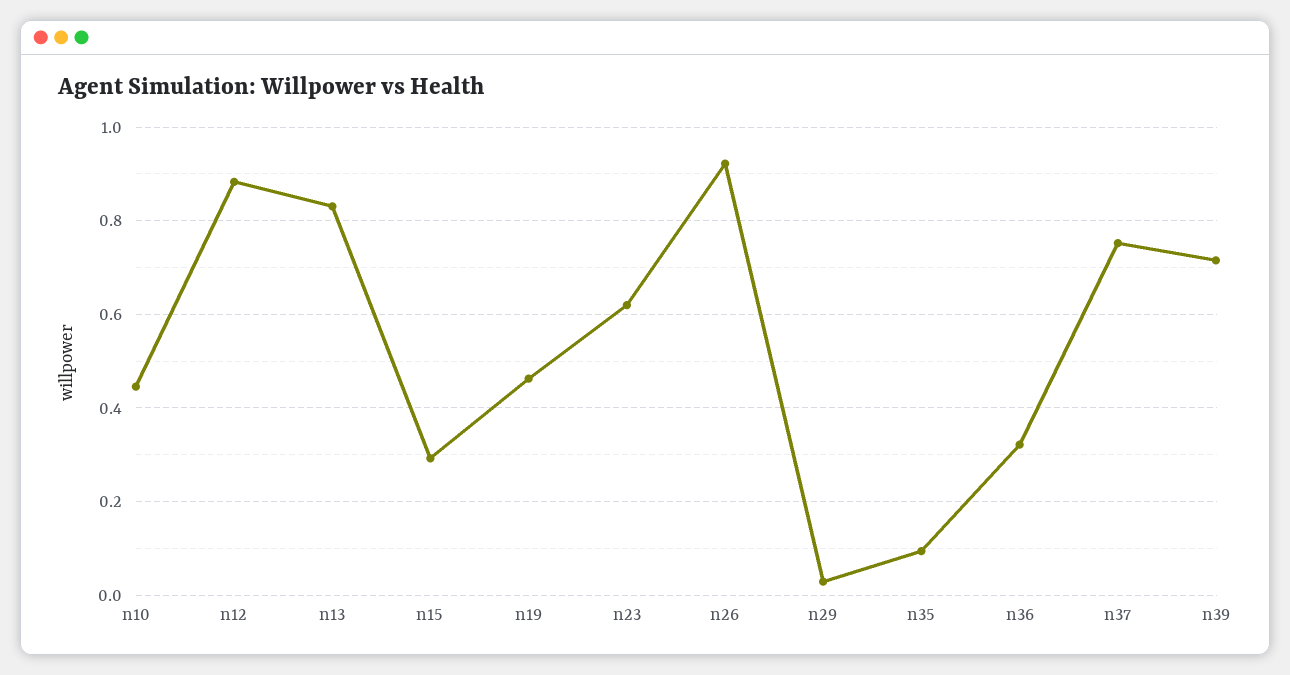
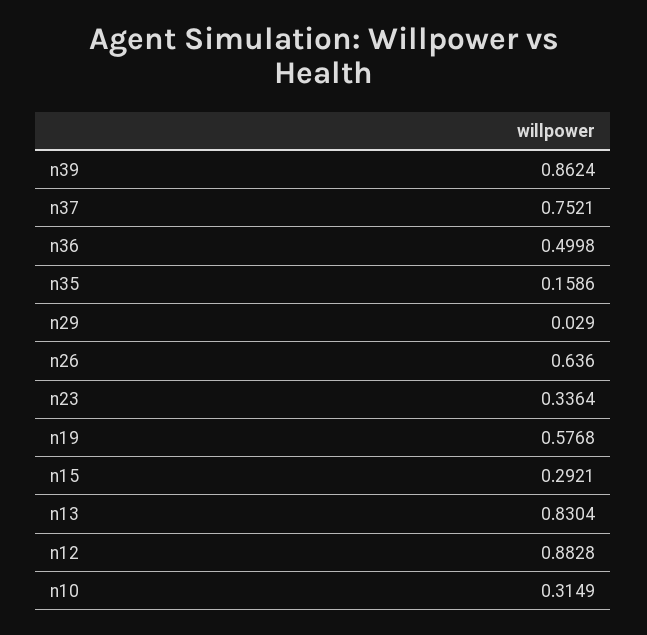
  {
-   "n10": 0.44,
+   "n10": 0.3149,
    "n12": 0.8828,
    "n13": 0.8304,
    "n15": 0.2921,
-   "n19": 0.46,
+   "n19": 0.5768,
-   "n23": 0.62,
+   "n23": 0.3364,
-   "n26": 0.92,
+   "n26": 0.636,
    "n29": 0.029,
-   "n35": 0.1,
+   "n35": 0.1586,
-   "n36": 0.32,
+   "n36": 0.4998,
    "n37": 0.7521,
-   "n39": 0.72
+   "n39": 0.8624
  }

